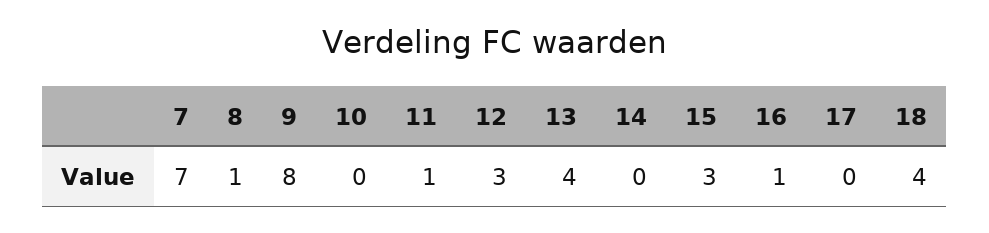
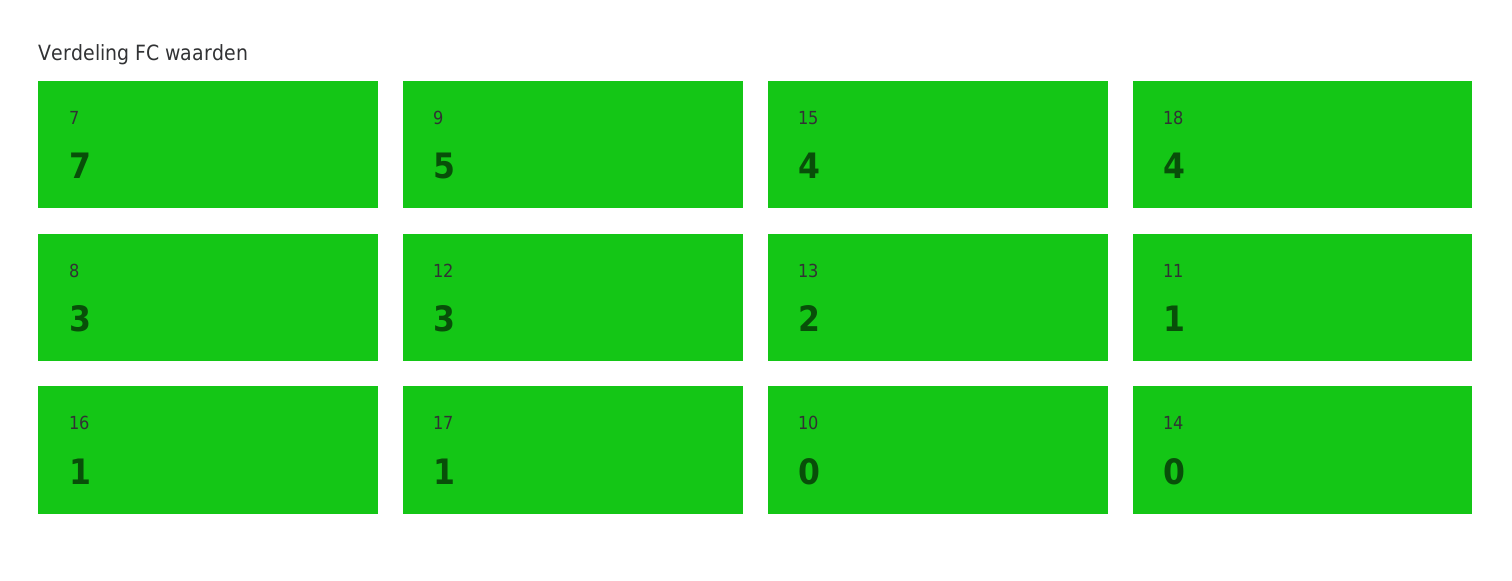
  {
    "7": 7,
-   "8": 1,
+   "8": 3,
-   "9": 8,
+   "9": 5,
    "10": 0,
    "11": 1,
    "12": 3,
-   "13": 4,
+   "13": 2,
    "14": 0,
-   "15": 3,
+   "15": 4,
    "16": 1,
-   "17": 0,
+   "17": 1,
    "18": 4
  }

